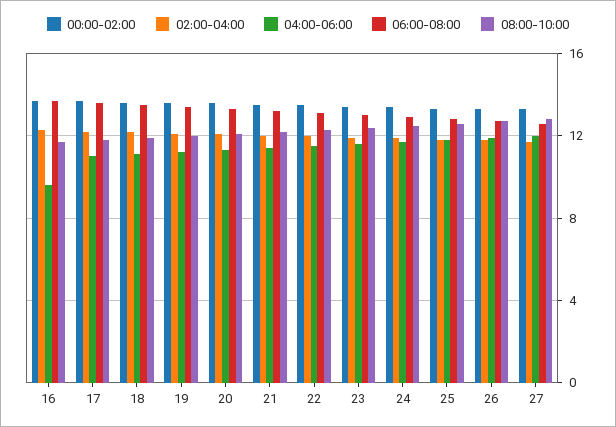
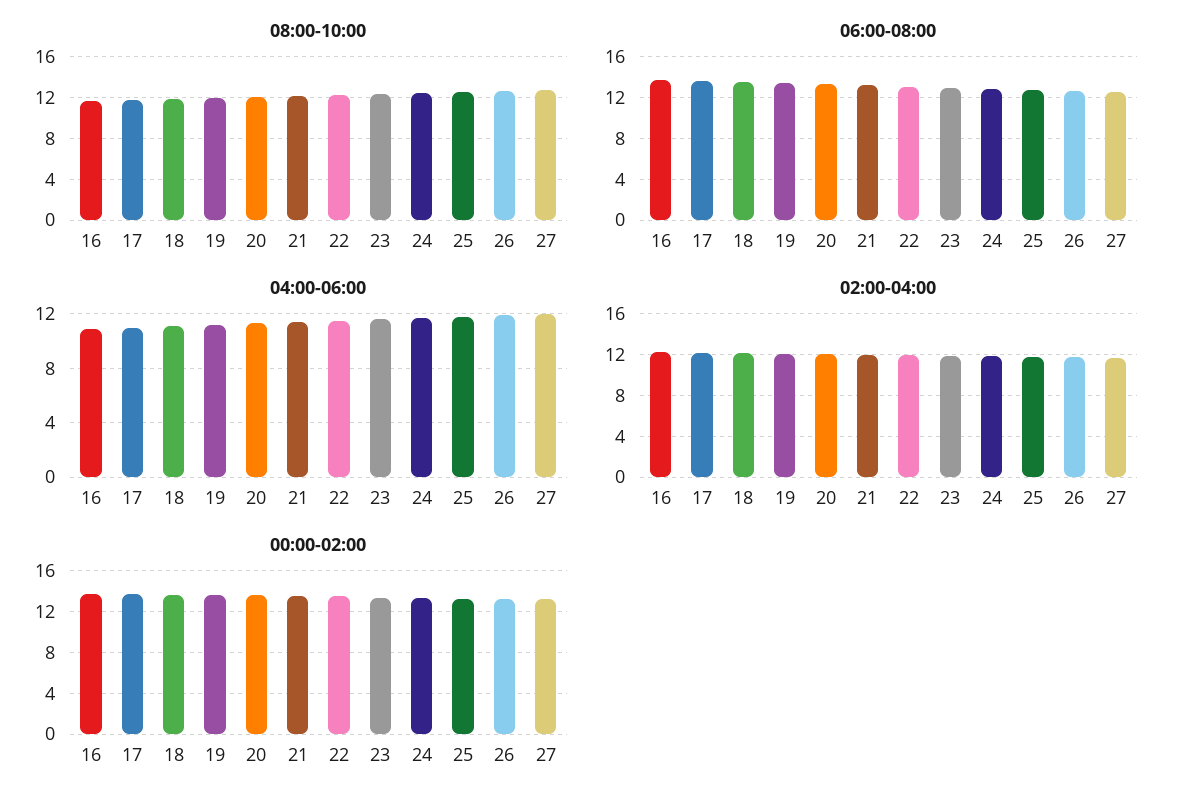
  {
    "00:00-02:00": {
      "16": 13.5,
      "17": 13.5,
      "18": 13.5,
      "19": 13.5,
      "20": 13.5,
      "21": 13.5,
      "22": 13.5,
      "23": 13.5,
      "24": 13.5,
      "25": 13.5,
      "26": 13.5,
      "27": 13.5
    },
    "02:00-04:00": {
      "16": 12.5,
      "17": 12,
      "18": 12,
      "19": 12,
      "20": 12,
      "21": 12,
      "22": 12,
      "23": 12,
      "24": 12,
      "25": 12,
      "26": 12,
      "27": 11.5
    },
    "04:00-06:00": {
-     "16": 9.5,
+     "16": 11,
      "17": 11,
      "18": 11,
      "19": 11,
      "20": 11.5,
      "21": 11.5,
      "22": 11.5,
      "23": 11.5,
      "24": 11.5,
      "25": 12,
      "26": 12,
      "27": 12
    },
    "06:00-08:00": {
      "16": 13.5,
      "17": 13.5,
      "18": 13.5,
      "19": 13.5,
      "20": 13.5,
      "21": 13,
      "22": 13,
      "23": 13,
      "24": 13,
      "25": 13,
      "26": 12.5,
      "27": 12.5
    },
    "08:00-10:00": {
      "16": 11.5,
      "17": 12,
      "18": 12,
      "19": 12,
      "20": 12,
      "21": 12,
      "22": 12.5,
      "23": 12.5,
      "24": 12.5,
      "25": 12.5,
      "26": 12.5,
      "27": 13
    }
  }

